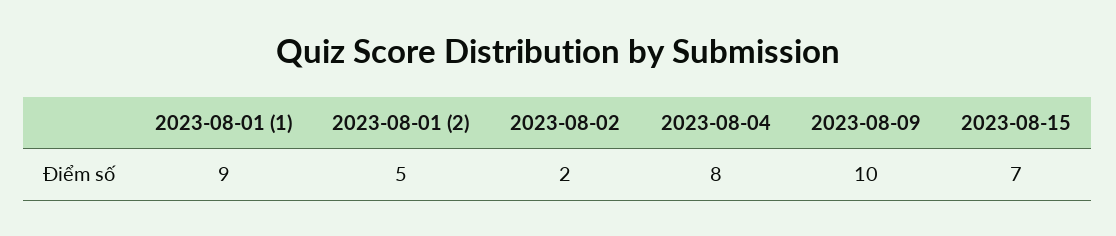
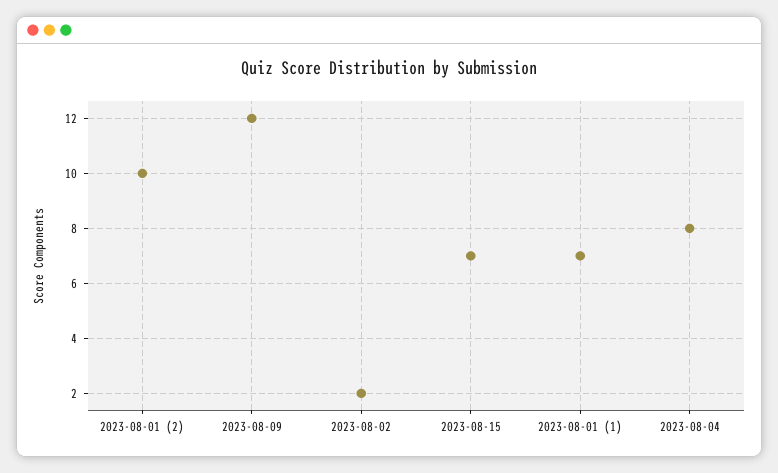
  {
-   "2023-08-01 (1)": 9,
+   "2023-08-01 (1)": 7,
-   "2023-08-01 (2)": 5,
+   "2023-08-01 (2)": 10,
    "2023-08-02": 2,
    "2023-08-04": 8,
-   "2023-08-09": 10,
+   "2023-08-09": 12,
    "2023-08-15": 7
  }

